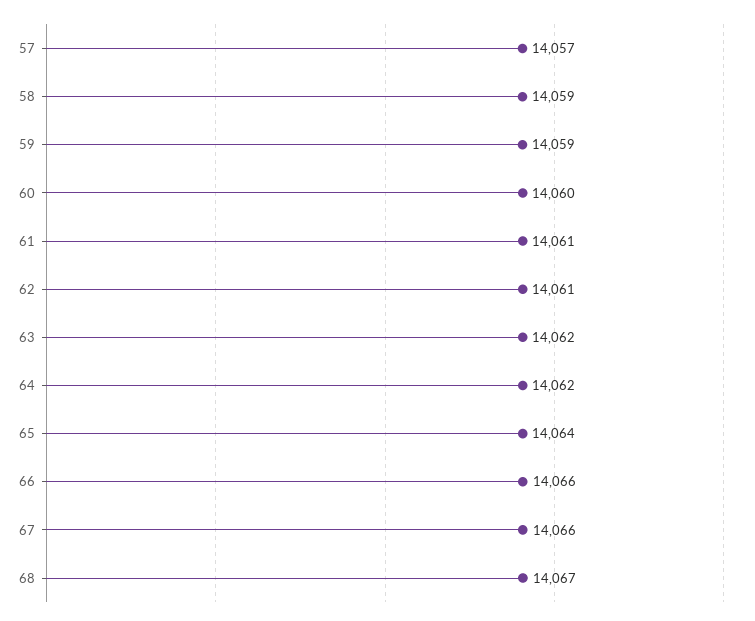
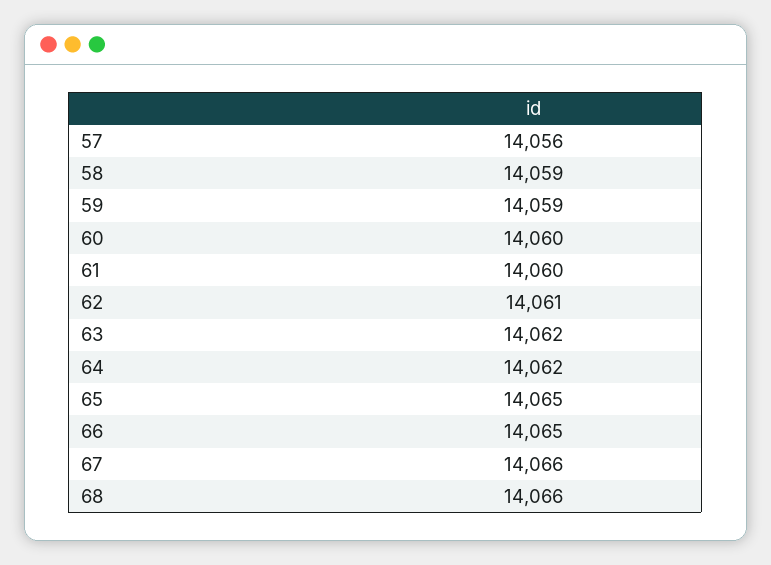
  {
-   "57": 14057,
+   "57": 14056,
    "58": 14059,
    "59": 14059,
    "60": 14060,
-   "61": 14061,
+   "61": 14060,
    "62": 14061,
    "63": 14062,
    "64": 14062,
-   "65": 14064,
+   "65": 14065,
-   "66": 14066,
+   "66": 14065,
    "67": 14066,
-   "68": 14067
+   "68": 14066
  }

